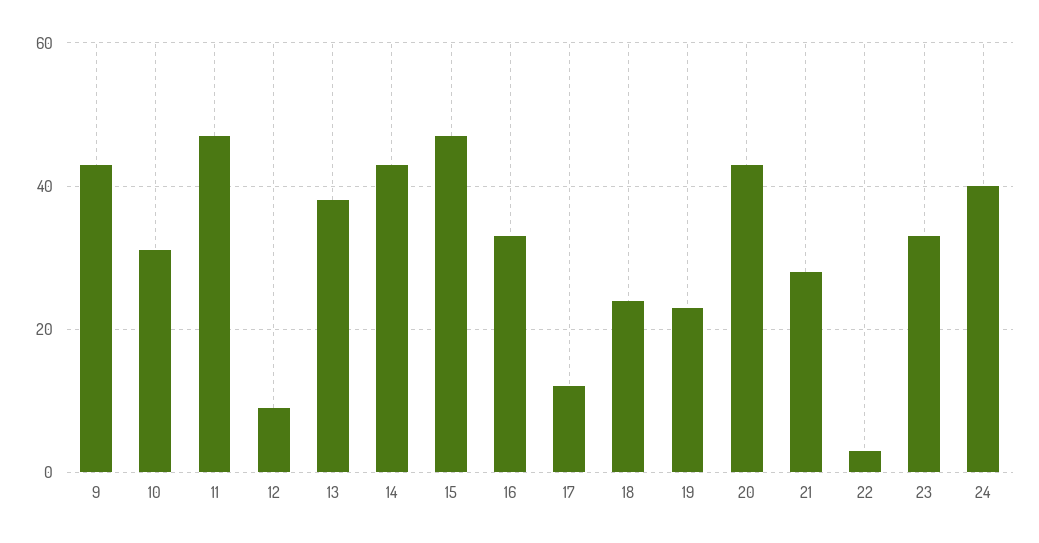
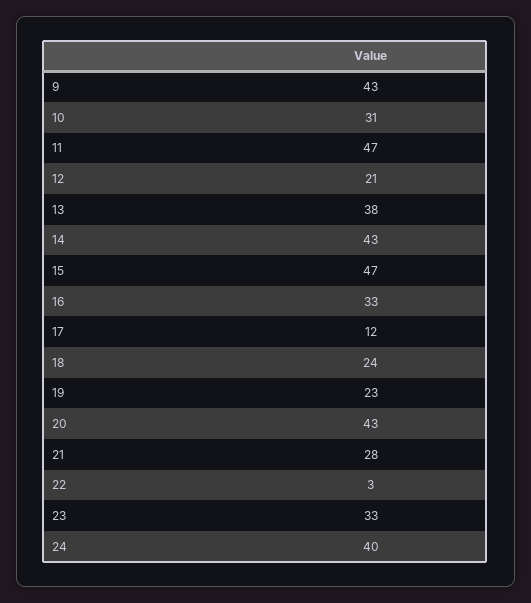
  {
    "9": 43,
    "10": 31,
    "11": 47,
-   "12": 10,
+   "12": 21,
    "13": 38,
    "14": 43,
    "15": 47,
    "16": 33,
    "17": 12,
    "18": 24,
    "19": 23,
    "20": 43,
    "21": 28,
    "22": 3,
    "23": 33,
    "24": 40
  }

